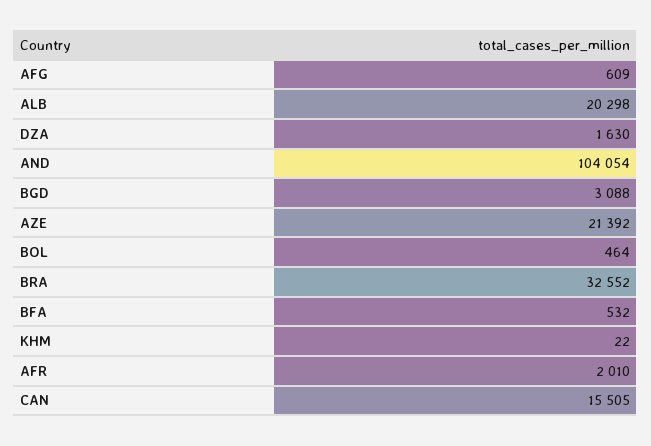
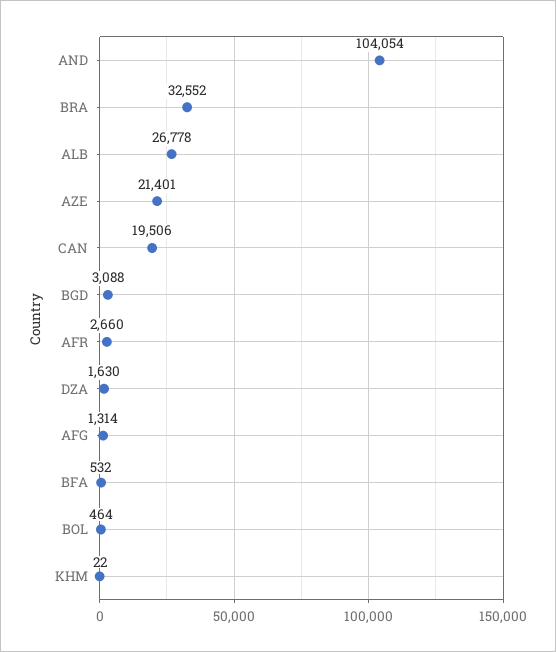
  {
-   "AFG": 609,
+   "AFG": 1314,
-   "ALB": 20298,
+   "ALB": 26778,
    "DZA": 1630,
    "AND": 104054,
    "BGD": 3088,
-   "AZE": 21392,
+   "AZE": 21401,
    "BOL": 464,
    "BRA": 32552,
    "BFA": 532,
    "KHM": 22,
-   "AFR": 2010,
+   "AFR": 2660,
-   "CAN": 15505
+   "CAN": 19506
  }

